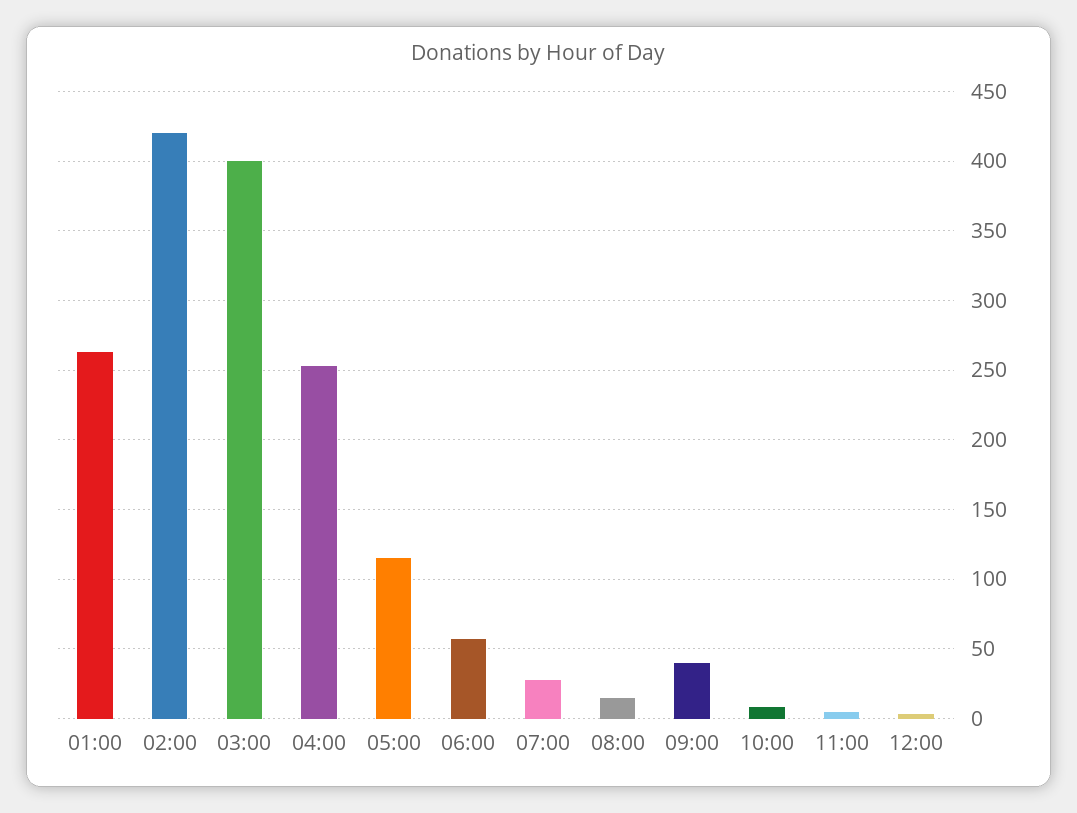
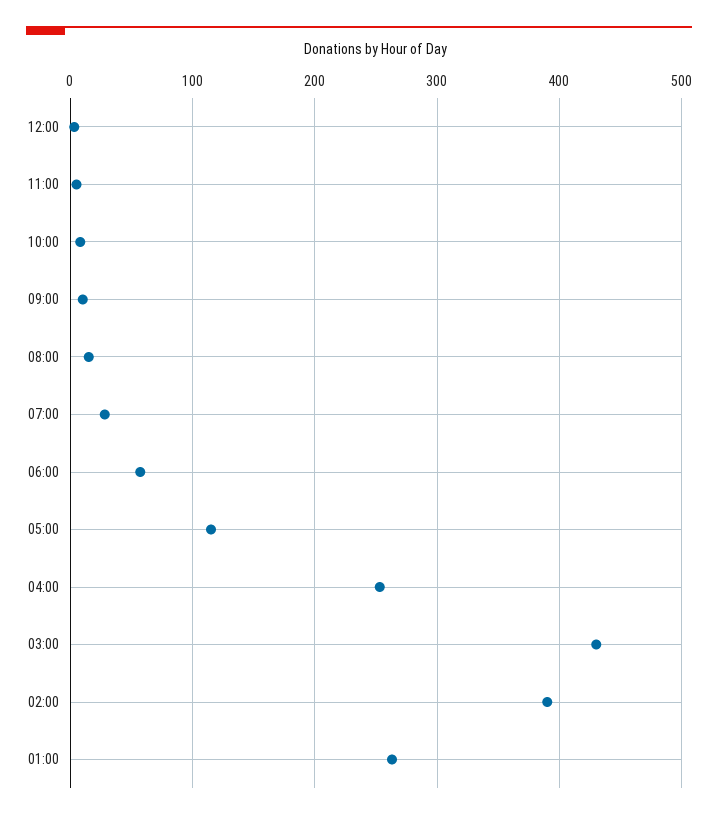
  {
    "01:00": 265,
-   "02:00": 420,
+   "02:00": 390,
-   "03:00": 400,
+   "03:00": 430,
    "04:00": 255,
    "05:00": 115,
    "06:00": 55,
    "07:00": 30,
    "08:00": 15,
-   "09:00": 40,
+   "09:00": 10,
    "10:00": 10,
    "11:00": 5,
    "12:00": 5
  }

